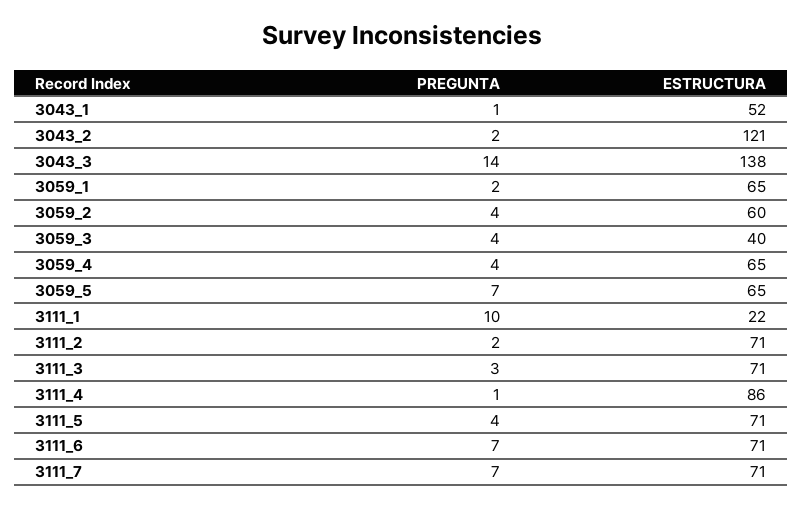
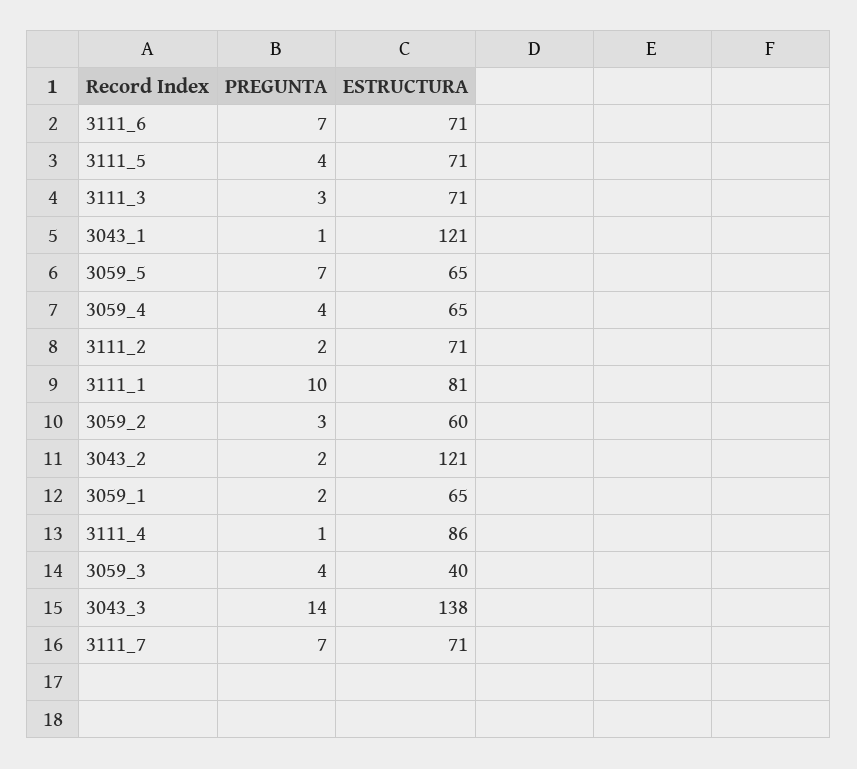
  {
    "PREGUNTA": {
      "3043_1": 1,
      "3043_2": 2,
      "3043_3": 14,
      "3059_1": 2,
-     "3059_2": 4,
+     "3059_2": 3,
      "3059_3": 4,
      "3059_4": 4,
      "3059_5": 7,
      "3111_1": 10,
      "3111_2": 2,
      "3111_3": 3,
      "3111_4": 1,
      "3111_5": 4,
      "3111_6": 7,
      "3111_7": 7
    },
    "ESTRUCTURA": {
-     "3043_1": 52,
+     "3043_1": 121,
      "3043_2": 121,
      "3043_3": 138,
      "3059_1": 65,
      "3059_2": 60,
      "3059_3": 40,
      "3059_4": 65,
      "3059_5": 65,
-     "3111_1": 22,
+     "3111_1": 81,
      "3111_2": 71,
      "3111_3": 71,
      "3111_4": 86,
      "3111_5": 71,
      "3111_6": 71,
      "3111_7": 71
    }
  }

